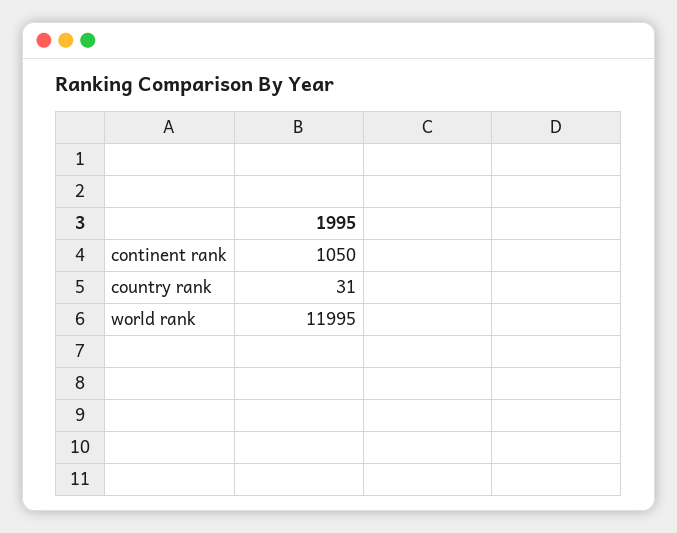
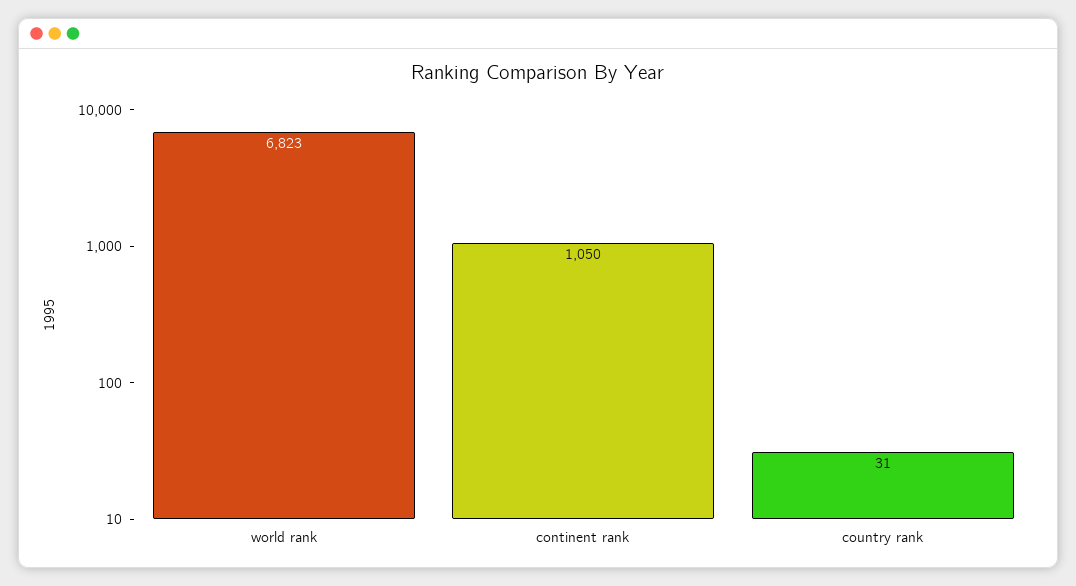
  {
    "continent rank": 1050,
    "country rank": 31,
-   "world rank": 11995
+   "world rank": 6823
  }

